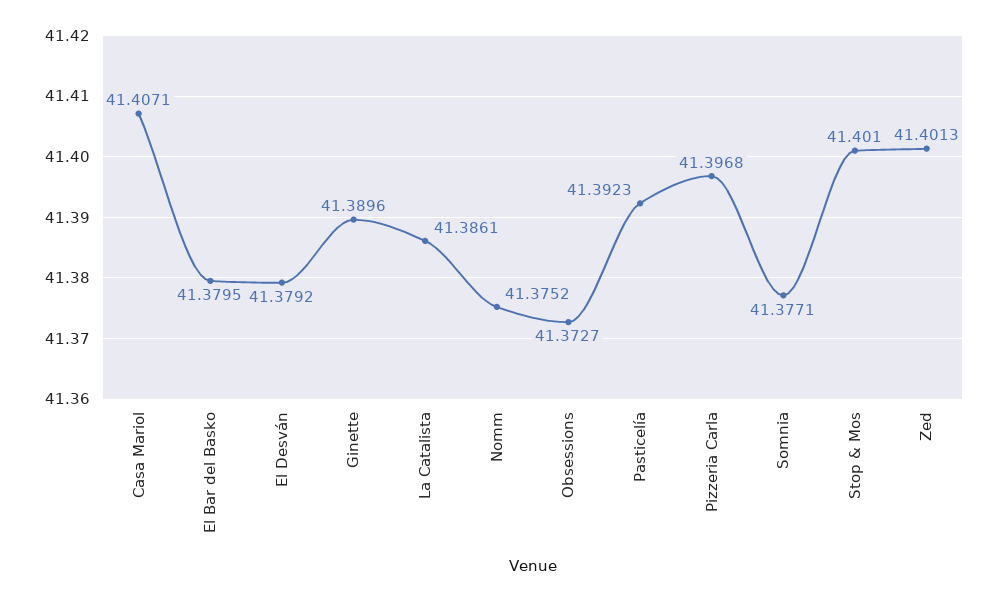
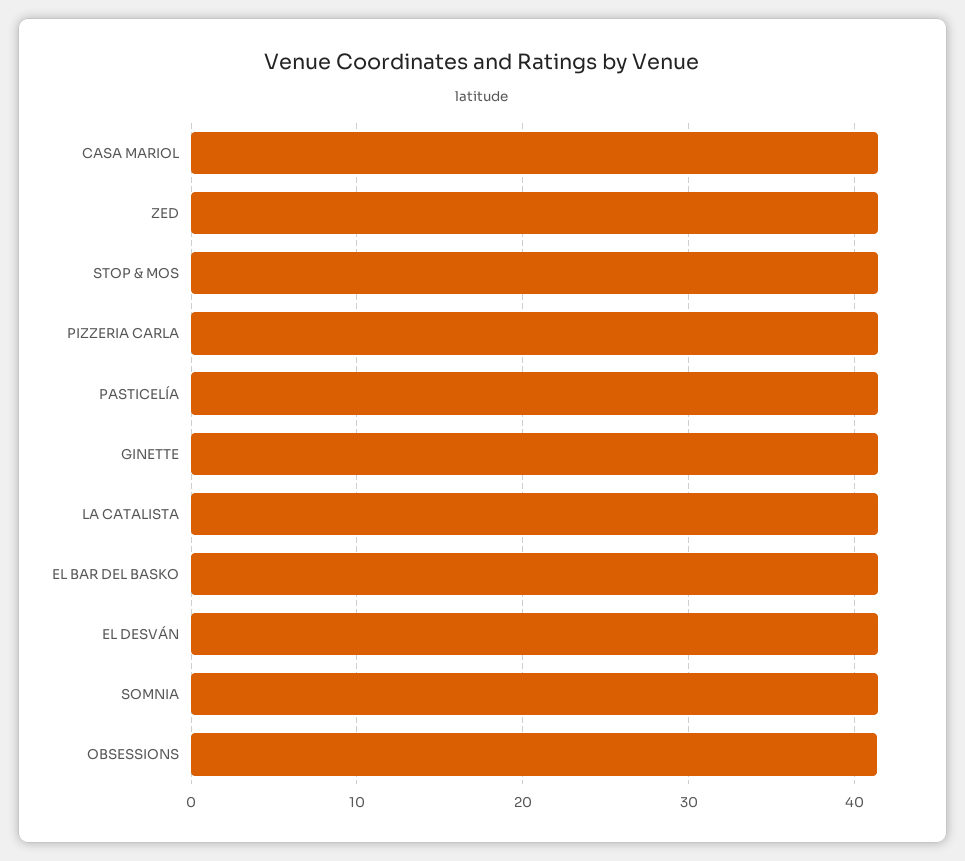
  {
    "Casa Mariol": 41.4071,
    "El Bar del Basko": 41.3795,
    "El Desván": 41.3792,
    "Ginette": 41.3896,
    "La Catalista": 41.3861,
-   "Nomm": 41.3752,
    "Obsessions": 41.3727,
    "Pasticelía": 41.3923,
    "Pizzeria Carla": 41.3968,
    "Somnia": 41.3771,
    "Stop & Mos": 41.401,
    "Zed": 41.4013
  }

